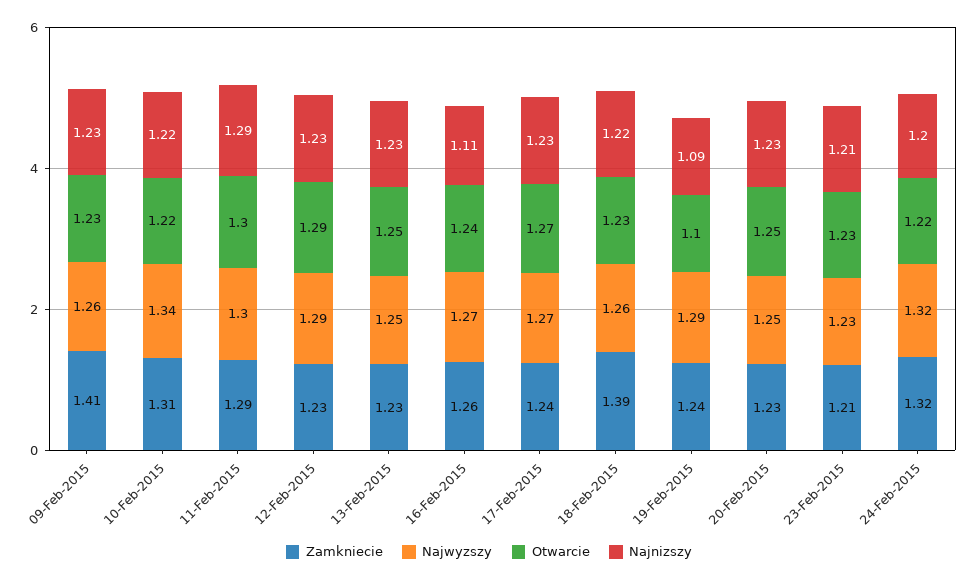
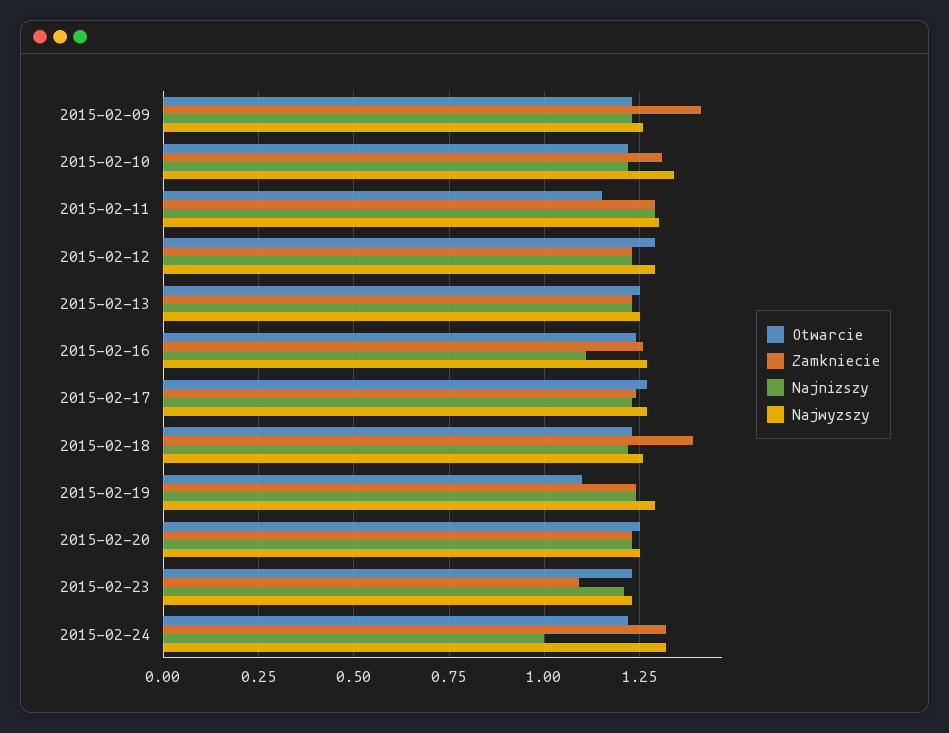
  {
    "Zamkniecie": {
      "09-Feb-2015": 1.41,
      "10-Feb-2015": 1.31,
      "11-Feb-2015": 1.29,
      "12-Feb-2015": 1.23,
      "13-Feb-2015": 1.23,
      "16-Feb-2015": 1.26,
      "17-Feb-2015": 1.24,
      "18-Feb-2015": 1.39,
      "19-Feb-2015": 1.24,
      "20-Feb-2015": 1.23,
-     "23-Feb-2015": 1.21,
+     "23-Feb-2015": 1.1,
      "24-Feb-2015": 1.32
    },
    "Najwyzszy": {
      "09-Feb-2015": 1.26,
      "10-Feb-2015": 1.34,
      "11-Feb-2015": 1.3,
      "12-Feb-2015": 1.29,
      "13-Feb-2015": 1.25,
      "16-Feb-2015": 1.27,
      "17-Feb-2015": 1.27,
      "18-Feb-2015": 1.26,
      "19-Feb-2015": 1.29,
      "20-Feb-2015": 1.25,
      "23-Feb-2015": 1.23,
      "24-Feb-2015": 1.32
    },
    "Otwarcie": {
      "09-Feb-2015": 1.23,
      "10-Feb-2015": 1.22,
-     "11-Feb-2015": 1.3,
+     "11-Feb-2015": 1.15,
      "12-Feb-2015": 1.29,
      "13-Feb-2015": 1.25,
      "16-Feb-2015": 1.24,
      "17-Feb-2015": 1.27,
      "18-Feb-2015": 1.23,
      "19-Feb-2015": 1.1,
      "20-Feb-2015": 1.25,
      "23-Feb-2015": 1.23,
      "24-Feb-2015": 1.22
    },
    "Najnizszy": {
      "09-Feb-2015": 1.23,
      "10-Feb-2015": 1.22,
      "11-Feb-2015": 1.29,
      "12-Feb-2015": 1.23,
      "13-Feb-2015": 1.23,
      "16-Feb-2015": 1.11,
      "17-Feb-2015": 1.23,
      "18-Feb-2015": 1.22,
-     "19-Feb-2015": 1.09,
+     "19-Feb-2015": 1.25,
      "20-Feb-2015": 1.23,
      "23-Feb-2015": 1.21,
-     "24-Feb-2015": 1.2
+     "24-Feb-2015": 1
    }
  }

